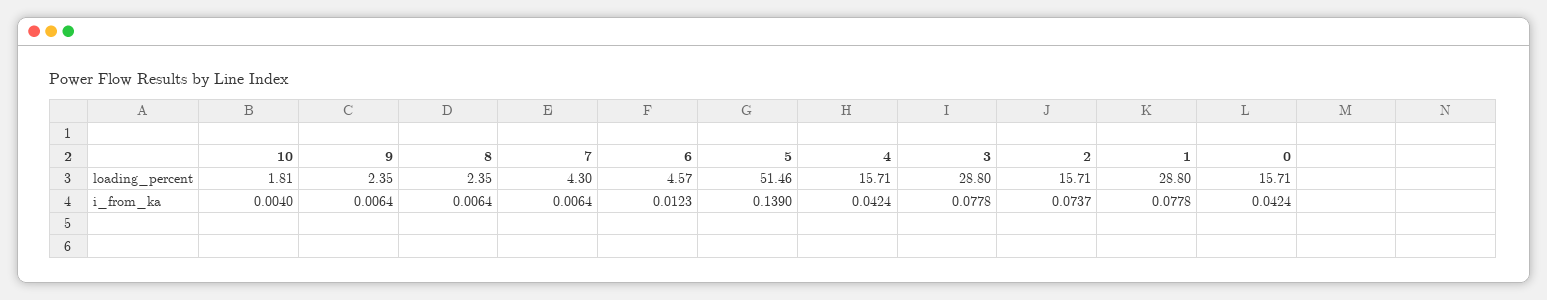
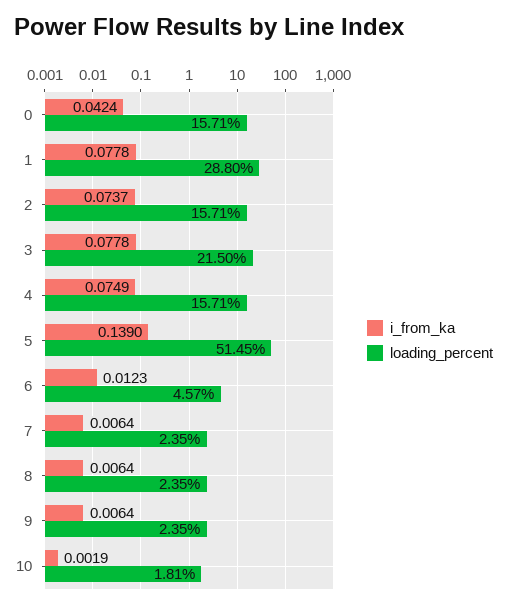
  {
    "loading_percent": {
      "10": 1.81,
      "9": 2.35,
      "8": 2.35,
-     "7": 4.3,
+     "7": 2.35,
      "6": 4.57,
-     "5": 51.46,
+     "5": 51.45,
      "4": 15.71,
-     "3": 28.8,
+     "3": 21.5,
      "2": 15.71,
      "1": 28.8,
      "0": 15.71
    },
    "i_from_ka": {
-     "10": 0.004,
+     "10": 0.0019,
      "9": 0.0064,
      "8": 0.0064,
      "7": 0.0064,
      "6": 0.0123,
      "5": 0.139,
-     "4": 0.0424,
+     "4": 0.0749,
      "3": 0.0778,
      "2": 0.0737,
      "1": 0.0778,
      "0": 0.0424
    }
  }

